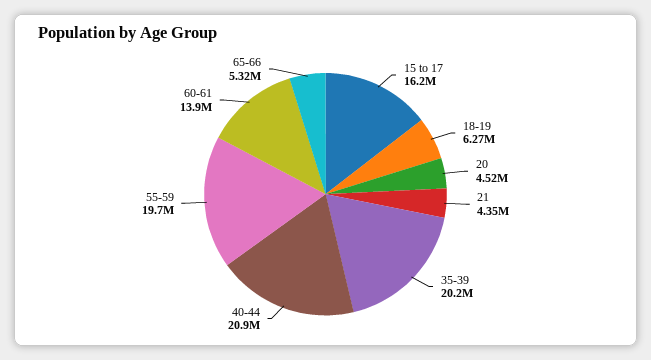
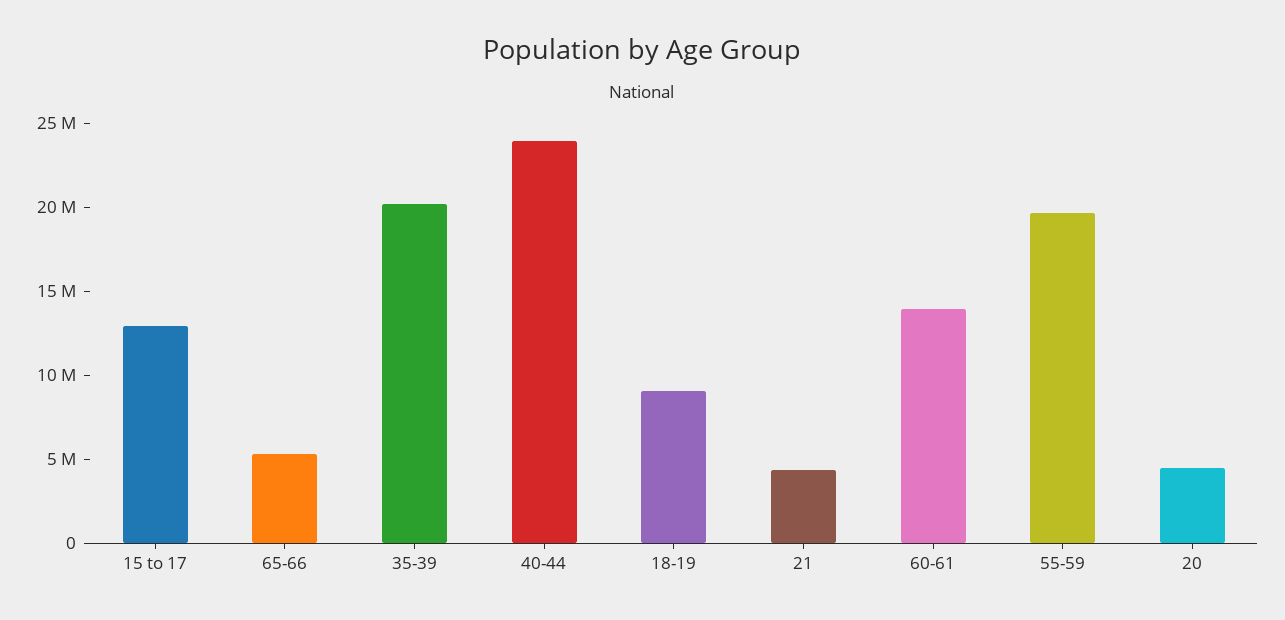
  {
-   "15 to 17": 16200000,
+   "15 to 17": 13000000,
-   "18-19": 6270000,
+   "18-19": 9000000,
    "20": 4520000,
    "21": 4350000,
    "35-39": 20200000,
-   "40-44": 20900000,
+   "40-44": 24000000,
    "55-59": 19700000,
    "60-61": 13900000,
    "65-66": 5320000
  }

